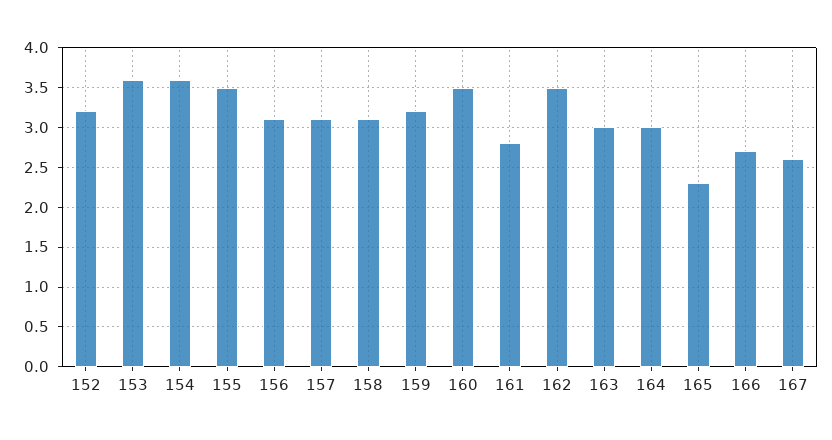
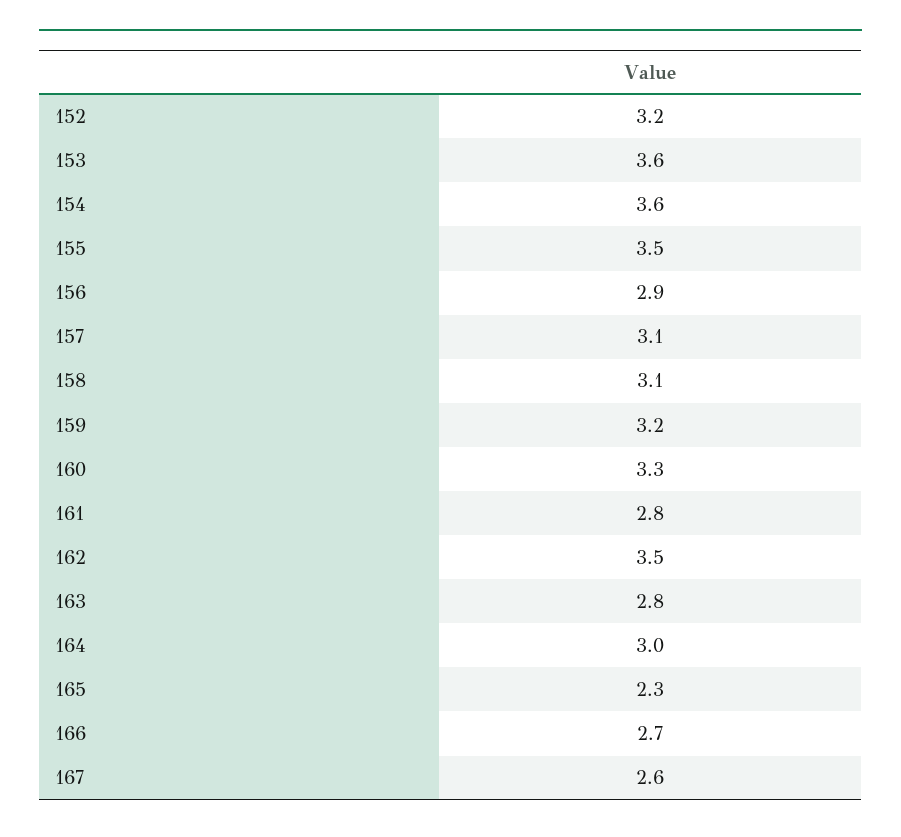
  {
    "152": 3.2,
    "153": 3.6,
    "154": 3.6,
    "155": 3.5,
-   "156": 3.1,
+   "156": 2.9,
    "157": 3.1,
    "158": 3.1,
    "159": 3.2,
-   "160": 3.5,
+   "160": 3.3,
    "161": 2.8,
    "162": 3.5,
-   "163": 3,
+   "163": 2.8,
    "164": 3,
    "165": 2.3,
    "166": 2.7,
    "167": 2.6
  }

